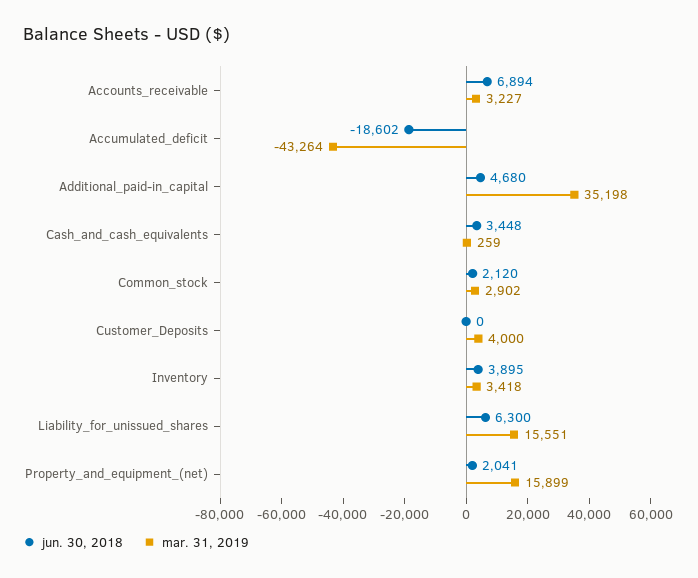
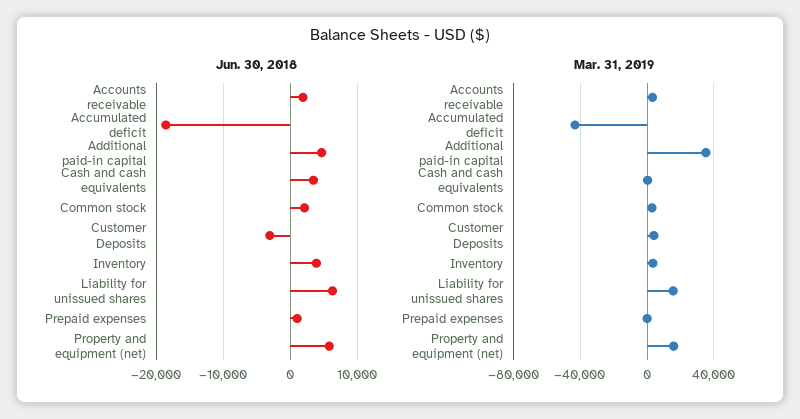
  {
    "jun. 30, 2018": {
-     "Accounts_receivable": 6894,
+     "Accounts_receivable": 2000,
      "Accumulated_deficit": -18602,
      "Additional_paid-in_capital": 4680,
      "Cash_and_cash_equivalents": 3448,
      "Common_stock": 2120,
-     "Customer_Deposits": 0,
+     "Customer_Deposits": -3000,
      "Inventory": 3895,
      "Liability_for_unissued_shares": 6300,
-     "Property_and_equipment_(net)": 2041
+     "Property_and_equipment_(net)": 6000,
+     "Prepaid expenses": 1000
    },
    "mar. 31, 2019": {
      "Accounts_receivable": 3227,
      "Accumulated_deficit": -43264,
      "Additional_paid-in_capital": 35198,
      "Cash_and_cash_equivalents": 259,
      "Common_stock": 2902,
      "Customer_Deposits": 4000,
      "Inventory": 3418,
      "Liability_for_unissued_shares": 15551,
-     "Property_and_equipment_(net)": 15899
+     "Property_and_equipment_(net)": 15899,
+     "Prepaid expenses": 0
    }
  }

